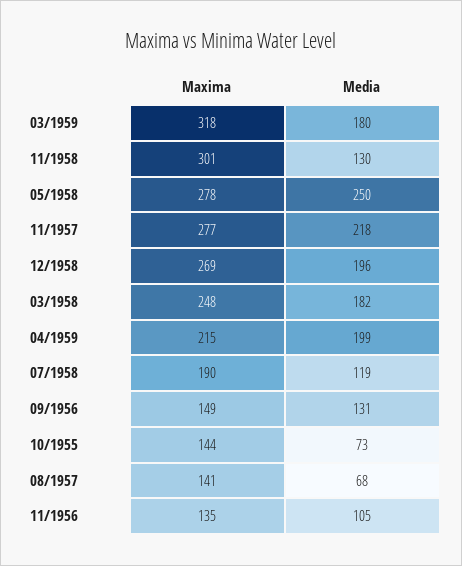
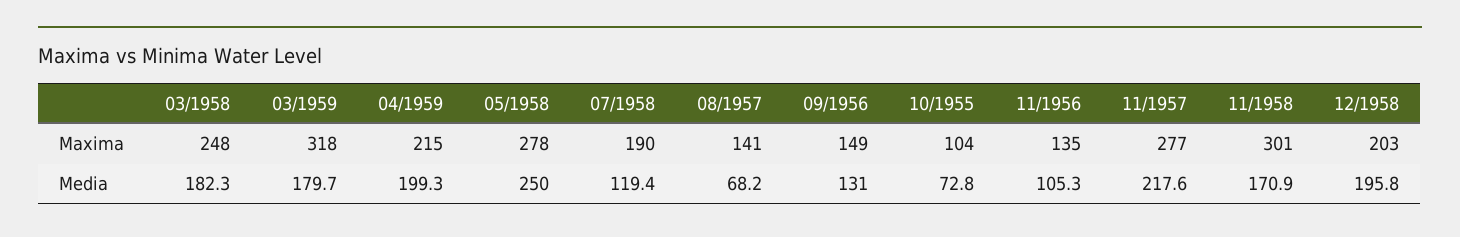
  {
    "Maxima": {
      "03/1959": 318,
      "11/1958": 301,
      "05/1958": 278,
      "11/1957": 277,
-     "12/1958": 269,
+     "12/1958": 203,
      "03/1958": 248,
      "04/1959": 215,
      "07/1958": 190,
      "09/1956": 149,
-     "10/1955": 144,
+     "10/1955": 104,
      "08/1957": 141,
      "11/1956": 135
    },
    "Media": {
      "03/1959": 179.7,
-     "11/1958": 130,
+     "11/1958": 170.9,
      "05/1958": 250,
      "11/1957": 217.6,
      "12/1958": 195.8,
      "03/1958": 182.3,
      "04/1959": 199.3,
      "07/1958": 119.4,
      "09/1956": 131,
      "10/1955": 72.8,
      "08/1957": 68.2,
      "11/1956": 105.3
    }
  }

